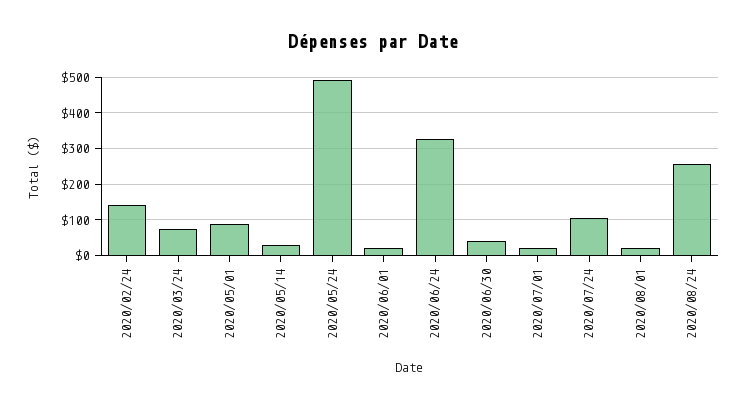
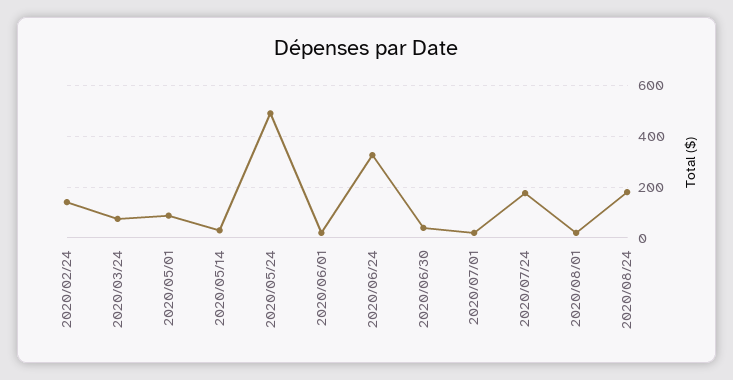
  {
    "2020/02/24": 140,
    "2020/03/24": 80,
    "2020/05/01": 80,
    "2020/05/14": 40,
    "2020/05/24": 500,
    "2020/06/01": 20,
    "2020/06/24": 320,
    "2020/06/30": 40,
    "2020/07/01": 20,
-   "2020/07/24": 100,
+   "2020/07/24": 175,
    "2020/08/01": 20,
-   "2020/08/24": 260
+   "2020/08/24": 175
  }

